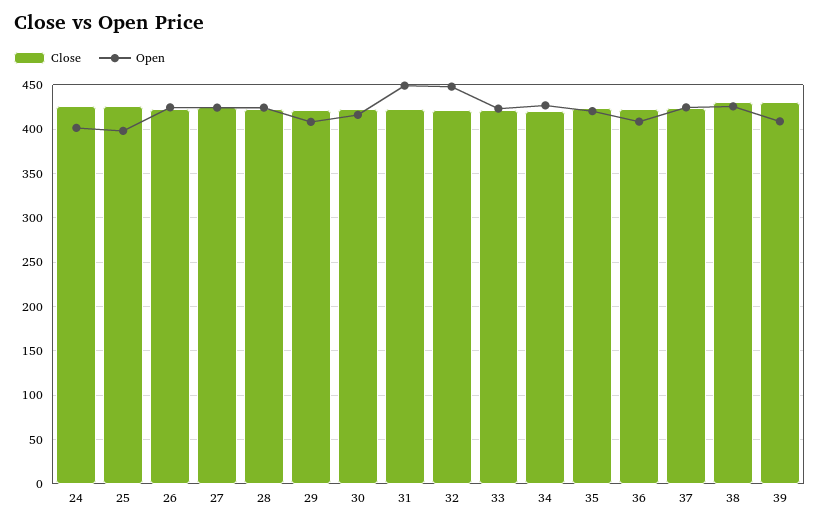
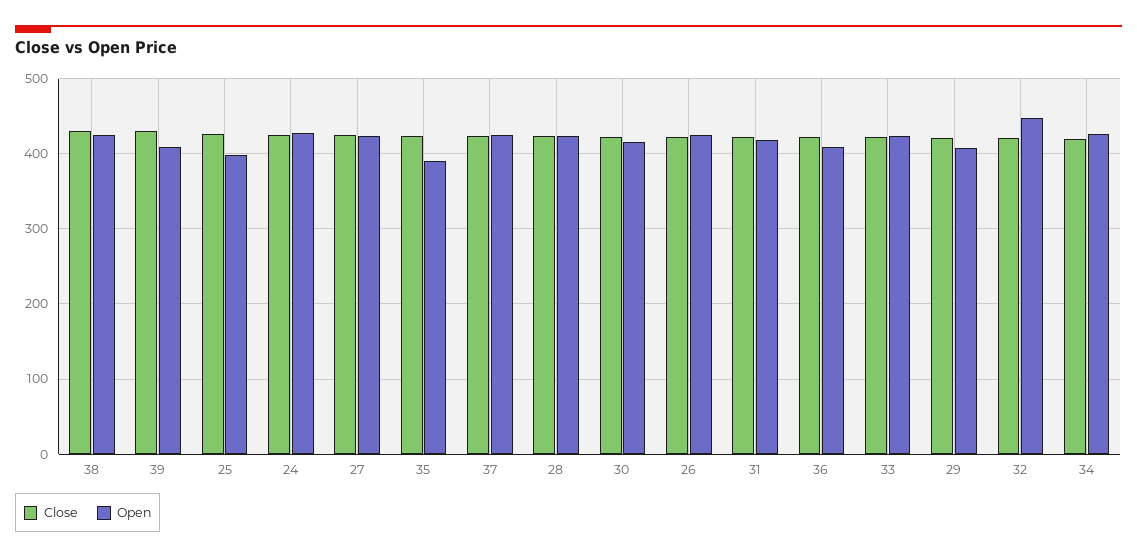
  {
    "Close": {
      "24": 430,
      "25": 430,
      "26": 420,
      "27": 420,
      "28": 420,
      "29": 420,
      "30": 420,
      "31": 420,
      "32": 420,
      "33": 420,
      "34": 420,
      "35": 420,
      "36": 420,
      "37": 420,
      "38": 430,
      "39": 430
    },
    "Open": {
-     "24": 400,
+     "24": 430,
      "25": 400,
      "26": 420,
      "27": 420,
      "28": 420,
      "29": 410,
      "30": 420,
-     "31": 450,
+     "31": 420,
      "32": 450,
      "33": 420,
      "34": 430,
-     "35": 420,
+     "35": 390,
      "36": 410,
      "37": 420,
      "38": 430,
      "39": 410
    }
  }

